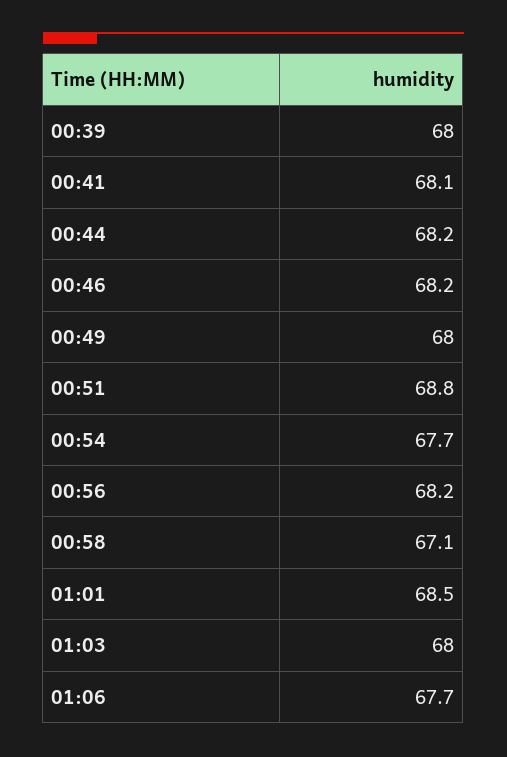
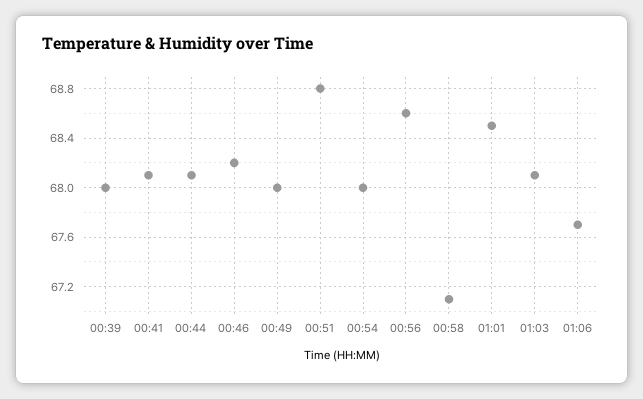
  {
    "00:39": 68,
    "00:41": 68.1,
-   "00:44": 68.2,
+   "00:44": 68.1,
    "00:46": 68.2,
    "00:49": 68,
    "00:51": 68.8,
-   "00:54": 67.7,
+   "00:54": 68,
-   "00:56": 68.2,
+   "00:56": 68.6,
    "00:58": 67.1,
    "01:01": 68.5,
-   "01:03": 68,
+   "01:03": 68.1,
    "01:06": 67.7
  }

